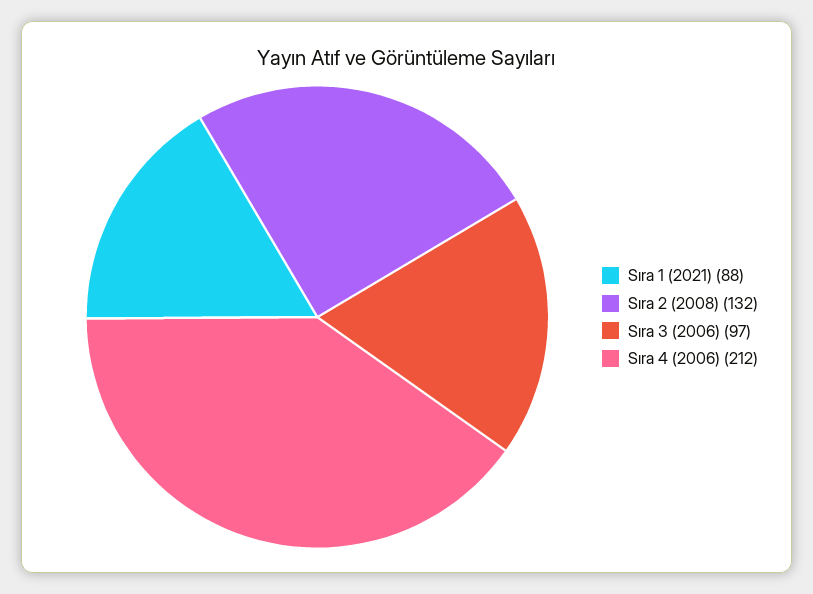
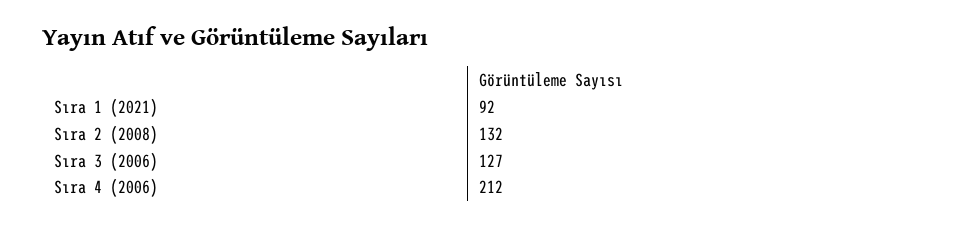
  {
-   "Sıra 1 (2021)": 88,
+   "Sıra 1 (2021)": 92,
    "Sıra 2 (2008)": 132,
-   "Sıra 3 (2006)": 97,
+   "Sıra 3 (2006)": 127,
    "Sıra 4 (2006)": 212
  }

